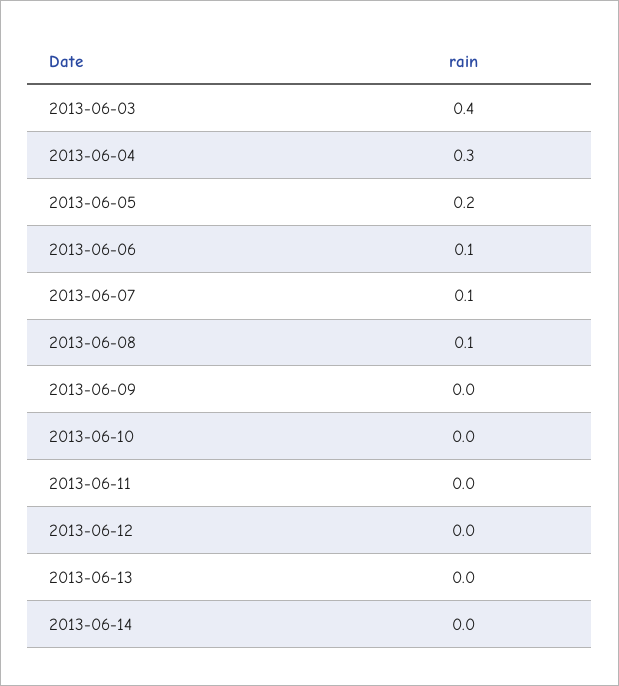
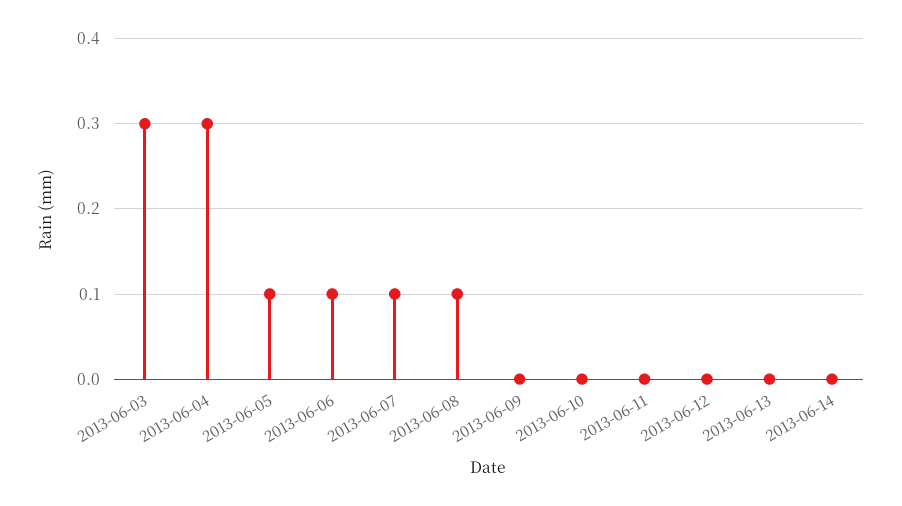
  {
-   "2013-06-03": 0.4,
+   "2013-06-03": 0.3,
    "2013-06-04": 0.3,
-   "2013-06-05": 0.2,
+   "2013-06-05": 0.1,
    "2013-06-06": 0.1,
    "2013-06-07": 0.1,
    "2013-06-08": 0.1,
    "2013-06-09": 0,
    "2013-06-10": 0,
    "2013-06-11": 0,
    "2013-06-12": 0,
    "2013-06-13": 0,
    "2013-06-14": 0
  }

